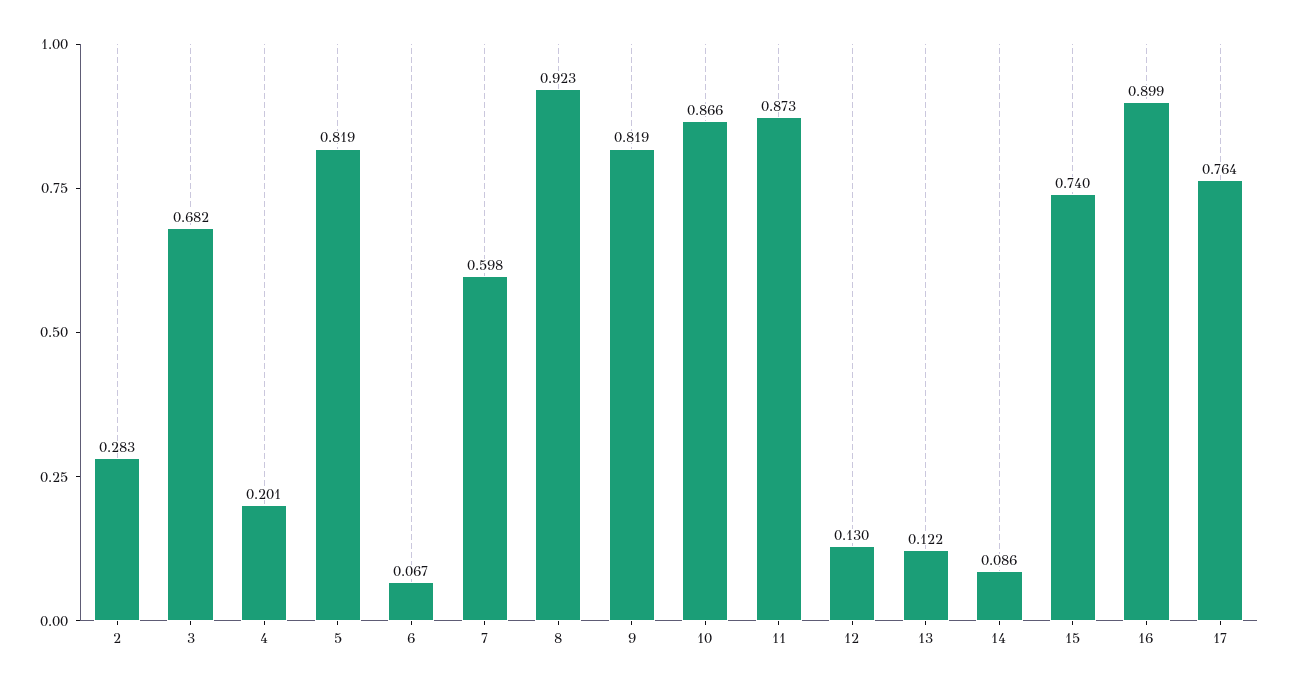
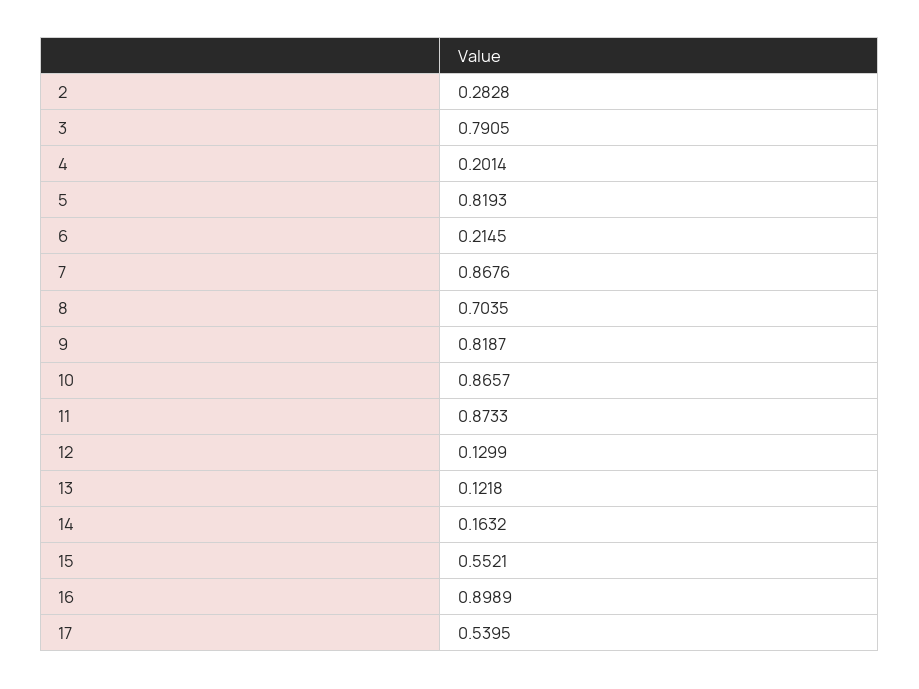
  {
    "2": 0.2828,
-   "3": 0.682,
+   "3": 0.7905,
    "4": 0.2014,
    "5": 0.8193,
-   "6": 0.067,
+   "6": 0.2145,
-   "7": 0.598,
+   "7": 0.8676,
-   "8": 0.923,
+   "8": 0.7035,
    "9": 0.8187,
    "10": 0.8657,
    "11": 0.8733,
    "12": 0.1299,
    "13": 0.1218,
-   "14": 0.086,
+   "14": 0.1632,
-   "15": 0.74,
+   "15": 0.5521,
    "16": 0.8989,
-   "17": 0.764
+   "17": 0.5395
  }

